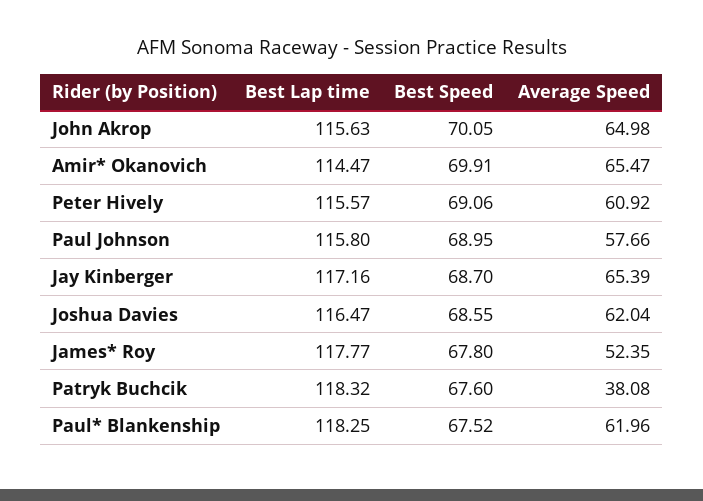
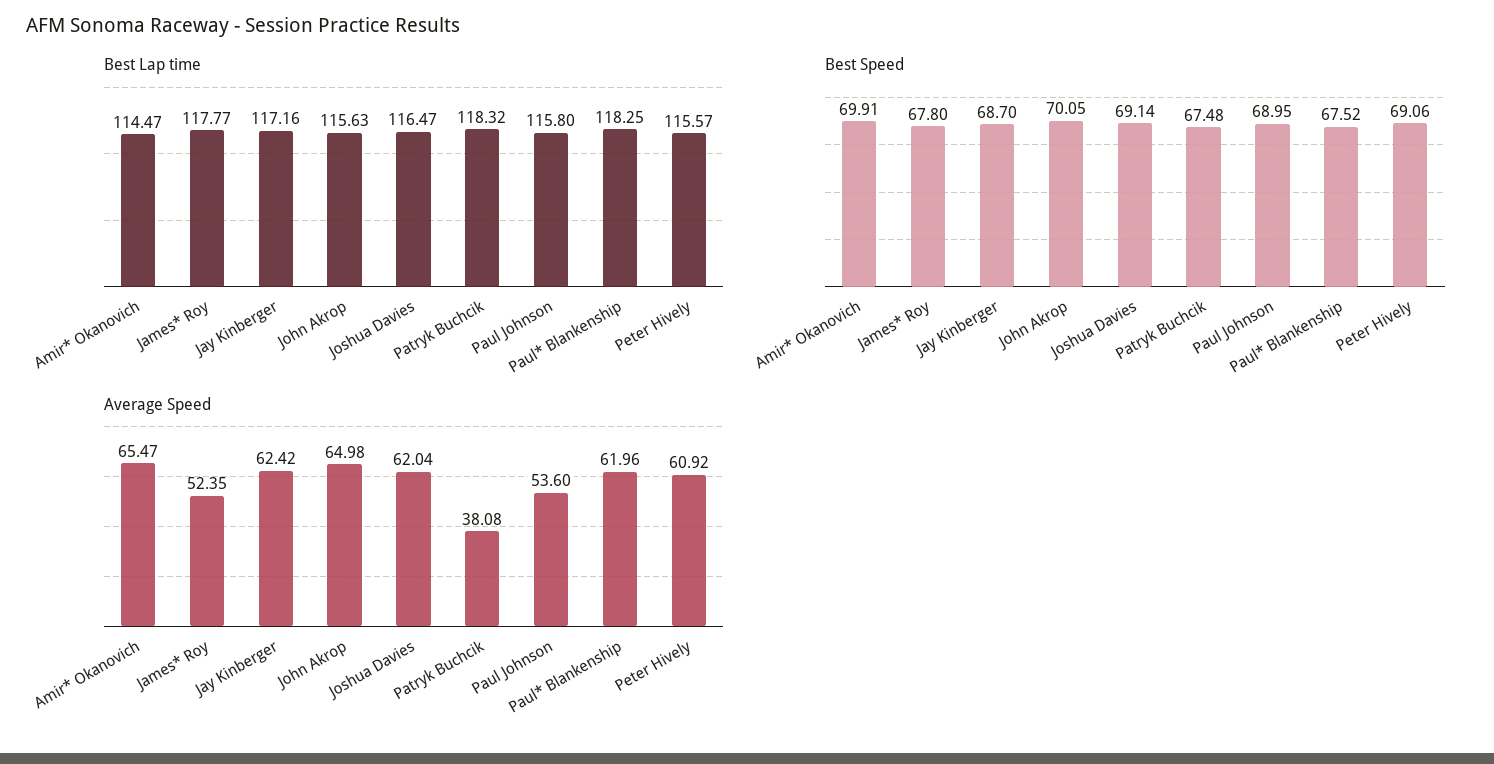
  {
    "Best Lap time": {
      "John Akrop": 115.63,
      "Amir* Okanovich": 114.47,
      "Peter Hively": 115.57,
      "Paul Johnson": 115.8,
      "Jay Kinberger": 117.16,
      "Joshua Davies": 116.47,
      "James* Roy": 117.77,
      "Patryk Buchcik": 118.32,
      "Paul* Blankenship": 118.25
    },
    "Best Speed": {
      "John Akrop": 70.05,
      "Amir* Okanovich": 69.91,
      "Peter Hively": 69.06,
      "Paul Johnson": 68.95,
      "Jay Kinberger": 68.7,
-     "Joshua Davies": 68.55,
+     "Joshua Davies": 69.14,
      "James* Roy": 67.8,
-     "Patryk Buchcik": 67.6,
+     "Patryk Buchcik": 67.48,
      "Paul* Blankenship": 67.52
    },
    "Average Speed": {
      "John Akrop": 64.98,
      "Amir* Okanovich": 65.47,
      "Peter Hively": 60.92,
-     "Paul Johnson": 57.66,
+     "Paul Johnson": 53.6,
-     "Jay Kinberger": 65.39,
+     "Jay Kinberger": 62.42,
      "Joshua Davies": 62.04,
      "James* Roy": 52.35,
      "Patryk Buchcik": 38.08,
      "Paul* Blankenship": 61.96
    }
  }

